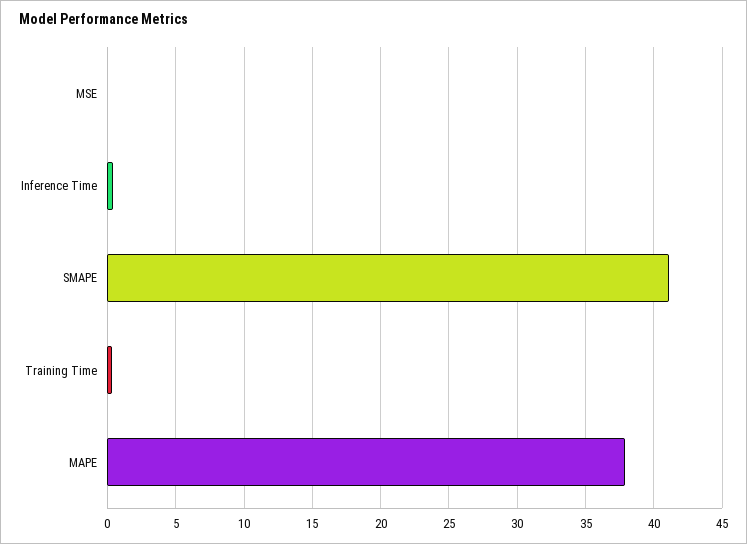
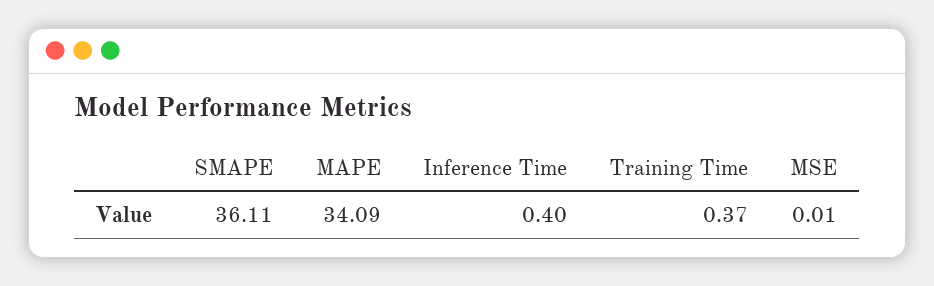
  {
    "MSE": 0.01,
    "Inference Time": 0.4,
-   "SMAPE": 41,
+   "SMAPE": 36.11,
    "Training Time": 0.37,
-   "MAPE": 38
+   "MAPE": 34.09
  }

